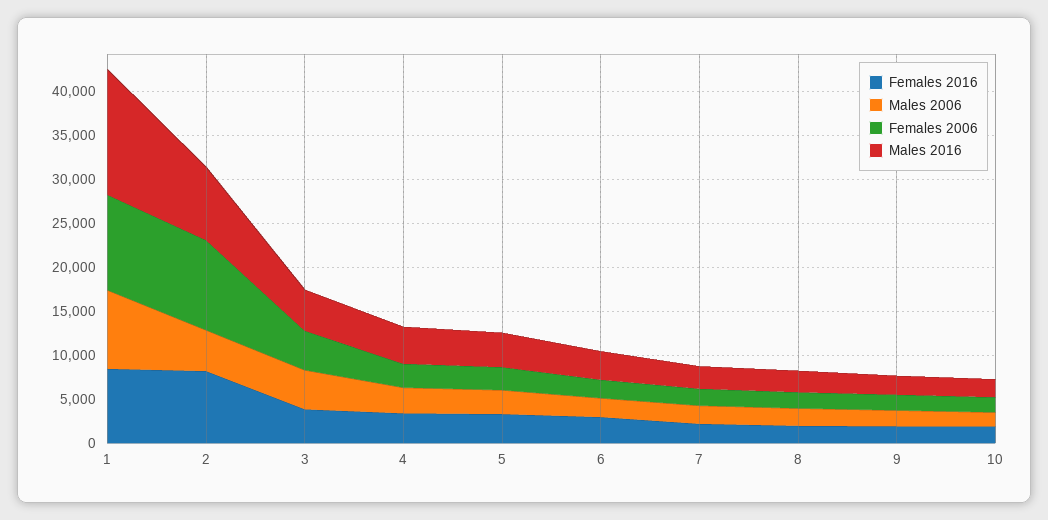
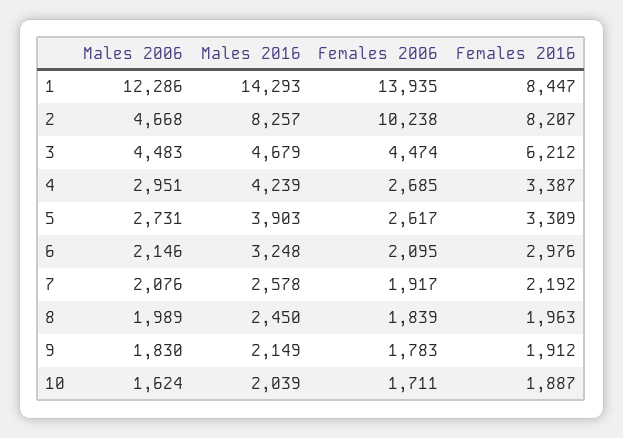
  {
    "Females 2016": {
      "1": 8447,
      "2": 8207,
-     "3": 4000,
+     "3": 6212,
      "4": 3387,
      "5": 3309,
      "6": 2976,
      "7": 2192,
      "8": 1963,
      "9": 1912,
      "10": 1887
    },
    "Males 2006": {
-     "1": 9000,
+     "1": 12286,
      "2": 4668,
      "3": 4483,
      "4": 2951,
      "5": 2731,
      "6": 2146,
      "7": 2076,
      "8": 1989,
      "9": 1830,
      "10": 1624
    },
    "Females 2006": {
-     "1": 11000,
+     "1": 13935,
      "2": 10238,
      "3": 4474,
      "4": 2685,
      "5": 2617,
      "6": 2095,
      "7": 1917,
      "8": 1839,
      "9": 1783,
      "10": 1711
    },
    "Males 2016": {
      "1": 14293,
      "2": 8257,
      "3": 4679,
      "4": 4239,
      "5": 3903,
      "6": 3248,
      "7": 2578,
      "8": 2450,
      "9": 2149,
      "10": 2039
    }
  }

